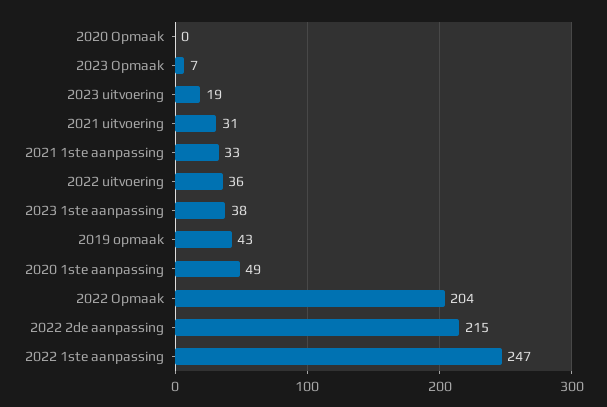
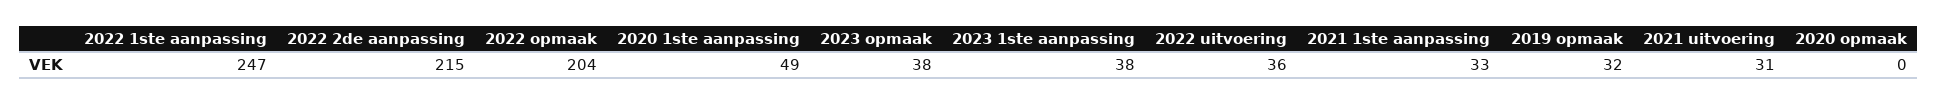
  {
    "2020 Opmaak": 0,
-   "2023 Opmaak": 7,
+   "2023 Opmaak": 38,
-   "2023 uitvoering": 19,
    "2021 uitvoering": 31,
    "2021 1ste aanpassing": 33,
    "2022 uitvoering": 36,
    "2023 1ste aanpassing": 38,
-   "2019 opmaak": 43,
+   "2019 opmaak": 32,
    "2020 1ste aanpassing": 49,
    "2022 Opmaak": 204,
    "2022 2de aanpassing": 215,
    "2022 1ste aanpassing": 247
  }

